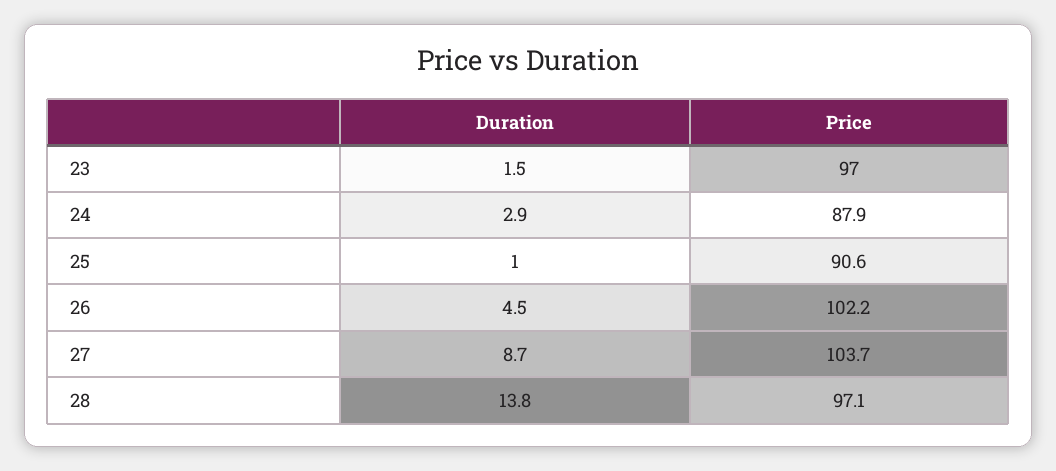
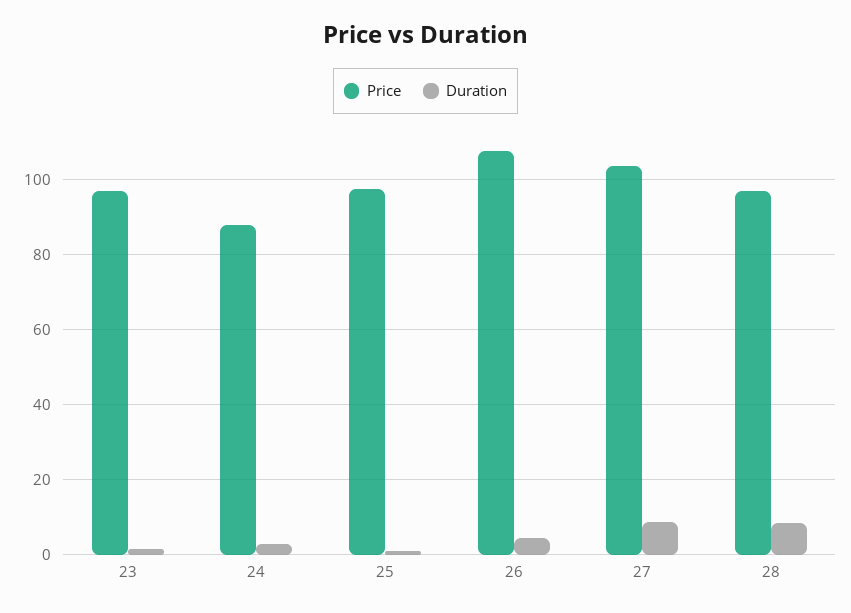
  {
    "Duration": {
      "23": 1.5,
      "24": 2.9,
      "25": 1,
      "26": 4.5,
      "27": 8.7,
-     "28": 13.8
+     "28": 8
    },
    "Price": {
      "23": 97,
      "24": 87.9,
-     "25": 90.6,
+     "25": 98,
-     "26": 102.2,
+     "26": 108,
      "27": 103.7,
      "28": 97.1
    }
  }

